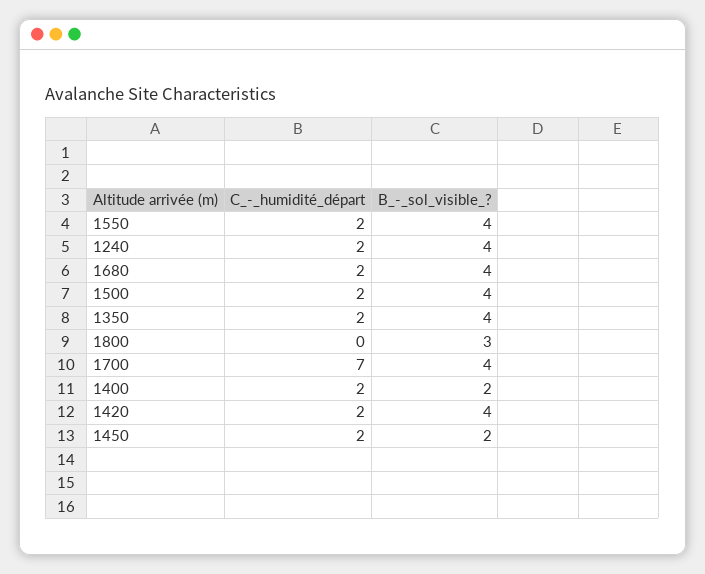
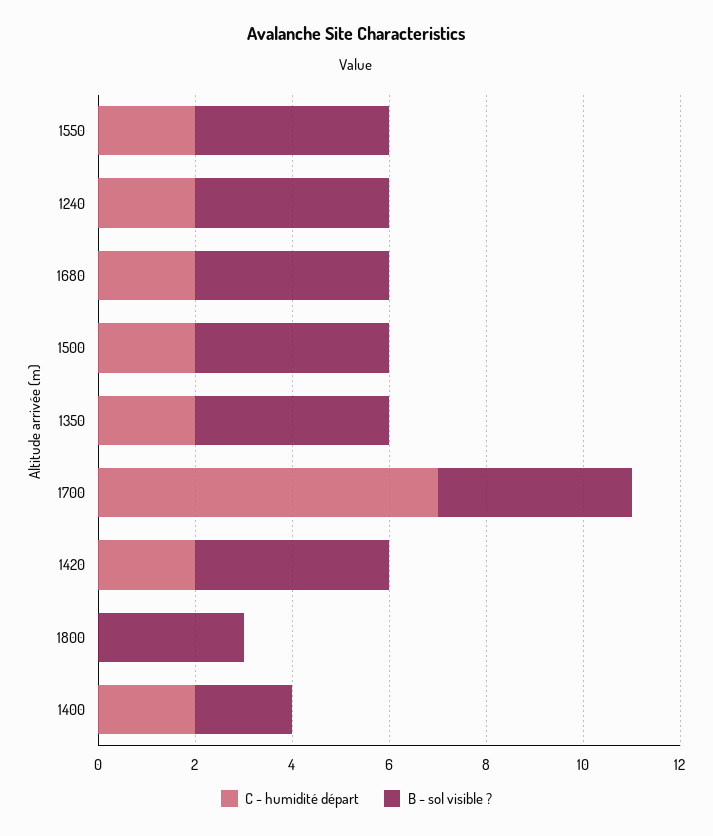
  {
    "C_-_humidité_départ": {
      "1550": 2,
      "1240": 2,
      "1680": 2,
      "1500": 2,
      "1350": 2,
      "1800": 0,
      "1700": 7,
      "1400": 2,
-     "1420": 2,
+     "1420": 2
-     "1450": 2
    },
    "B_-_sol_visible_?": {
      "1550": 4,
      "1240": 4,
      "1680": 4,
      "1500": 4,
      "1350": 4,
      "1800": 3,
      "1700": 4,
      "1400": 2,
-     "1420": 4,
+     "1420": 4
-     "1450": 2
    }
  }

